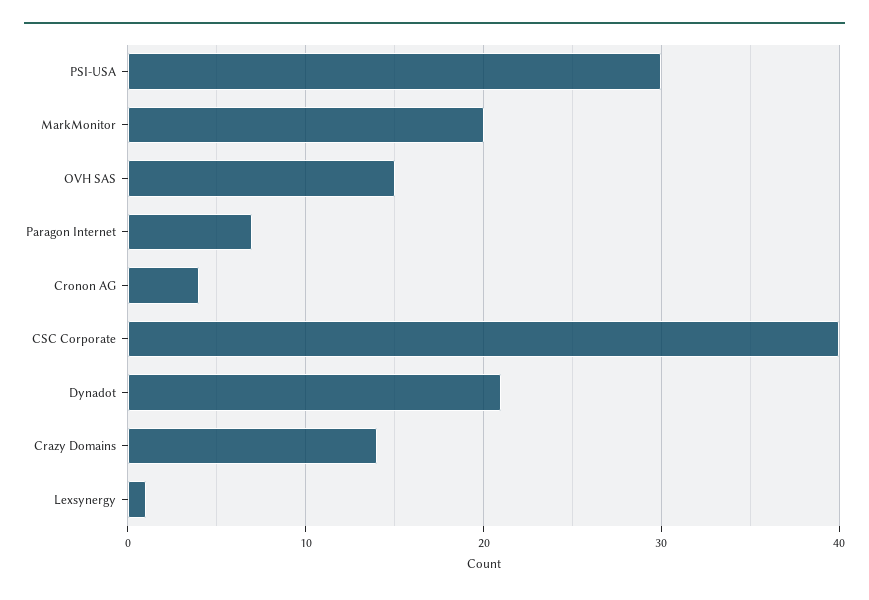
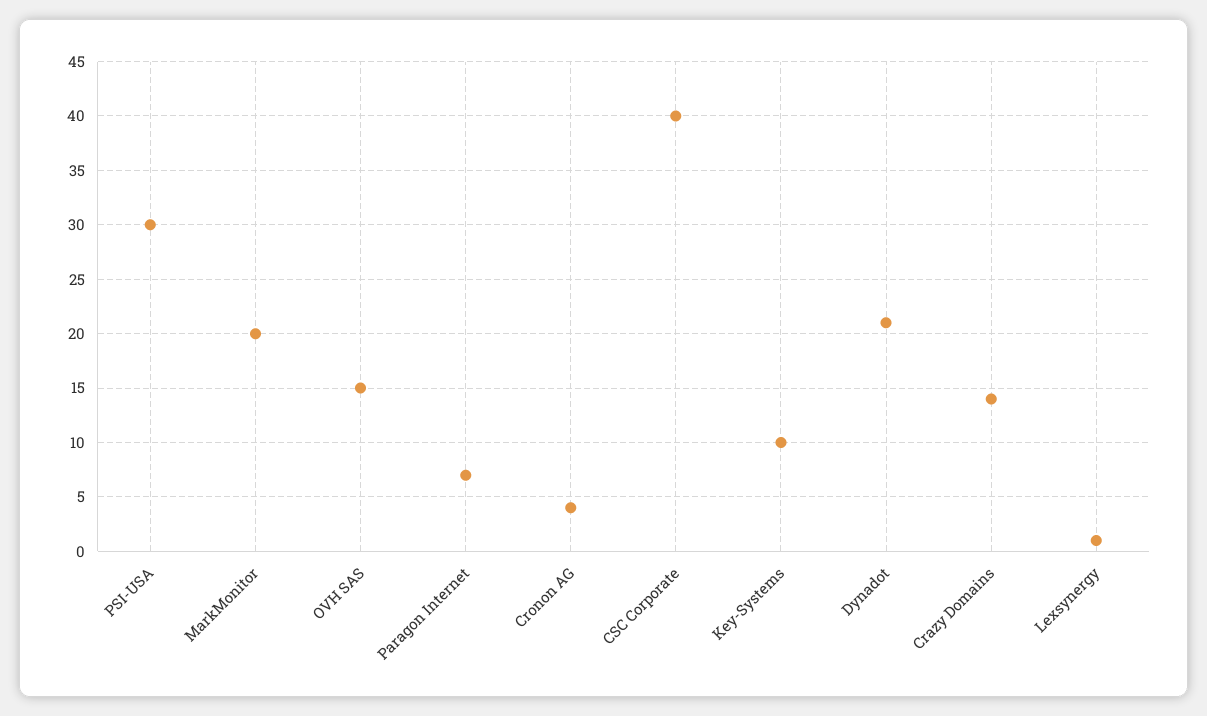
  {
    "PSI-USA": 30,
    "MarkMonitor": 20,
    "OVH SAS": 15,
    "Paragon Internet": 7,
    "Cronon AG": 4,
    "CSC Corporate": 40,
    "Dynadot": 21,
    "Crazy Domains": 14,
-   "Lexsynergy": 1
+   "Lexsynergy": 1,
+   "Key-Systems": 10
  }

